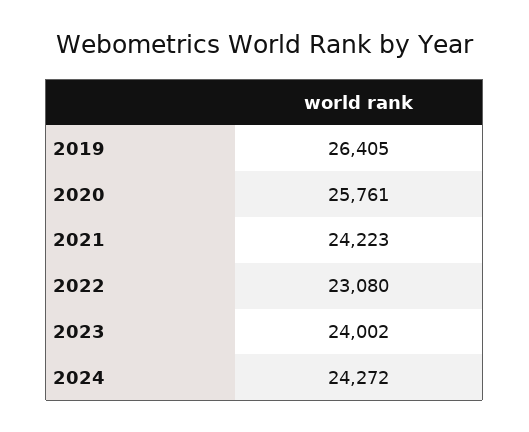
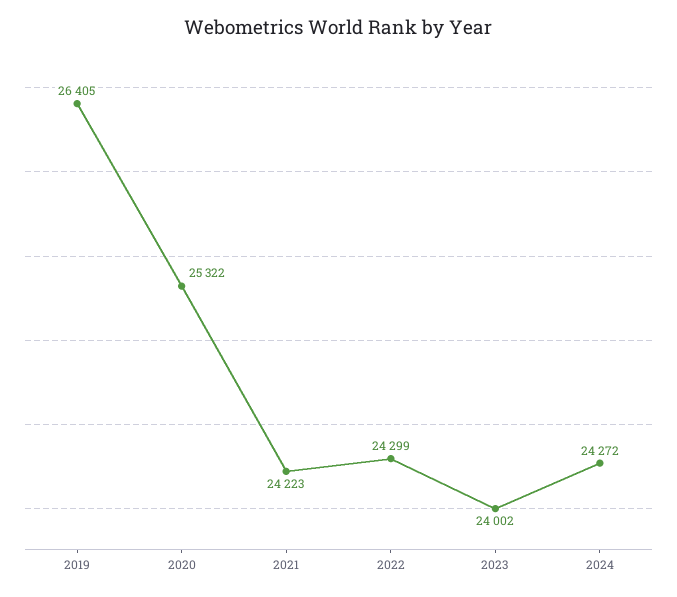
  {
    "2019": 26405,
-   "2020": 25761,
+   "2020": 25322,
    "2021": 24223,
-   "2022": 23080,
+   "2022": 24299,
    "2023": 24002,
    "2024": 24272
  }

